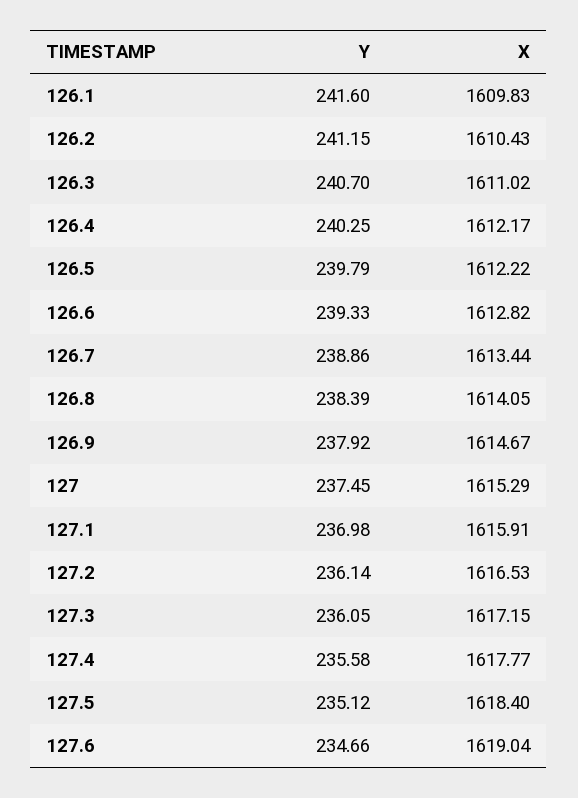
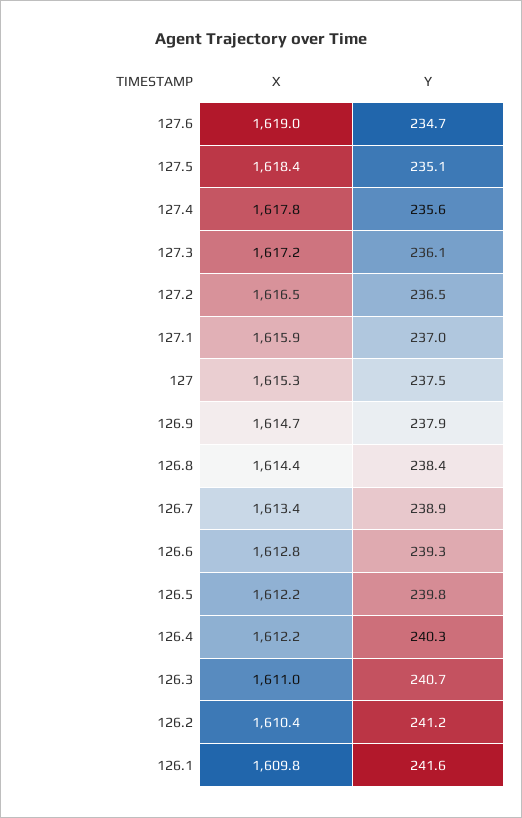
  {
    "Y": {
      "126.1": 241.6,
      "126.2": 241.15,
      "126.3": 240.7,
      "126.4": 240.25,
      "126.5": 239.79,
      "126.6": 239.33,
      "126.7": 238.86,
      "126.8": 238.39,
      "126.9": 237.92,
      "127": 237.45,
      "127.1": 236.98,
-     "127.2": 236.14,
+     "127.2": 236.5,
      "127.3": 236.05,
      "127.4": 235.58,
      "127.5": 235.12,
      "127.6": 234.66
    },
    "X": {
      "126.1": 1609.83,
      "126.2": 1610.43,
      "126.3": 1611.02,
      "126.4": 1612.17,
      "126.5": 1612.22,
      "126.6": 1612.82,
      "126.7": 1613.44,
-     "126.8": 1614.05,
+     "126.8": 1614.4,
      "126.9": 1614.67,
      "127": 1615.29,
      "127.1": 1615.91,
      "127.2": 1616.53,
      "127.3": 1617.15,
      "127.4": 1617.77,
      "127.5": 1618.4,
      "127.6": 1619.04
    }
  }

